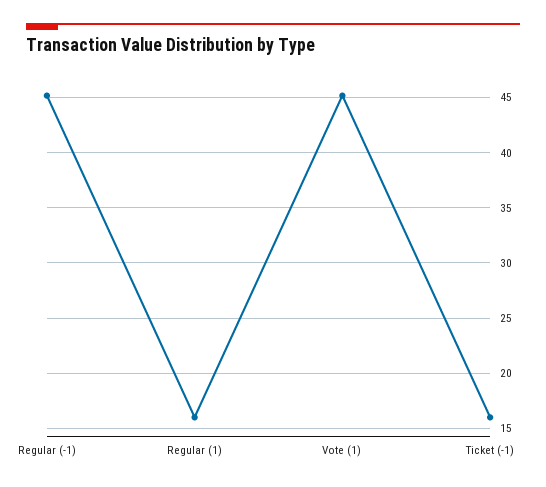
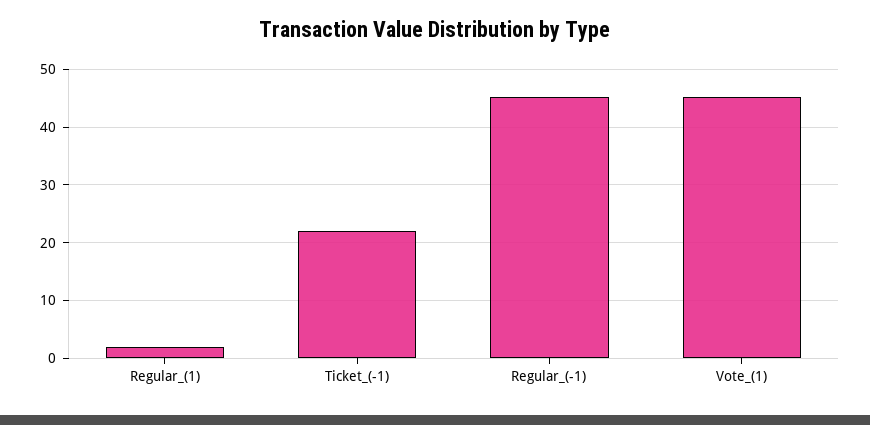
  {
    "Regular (-1)": 45,
-   "Regular (1)": 16,
+   "Regular (1)": 2,
    "Vote (1)": 45,
-   "Ticket (-1)": 16
+   "Ticket (-1)": 22
  }

